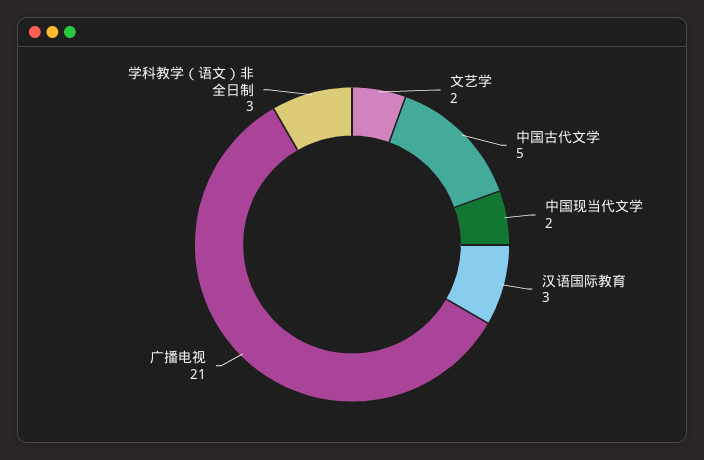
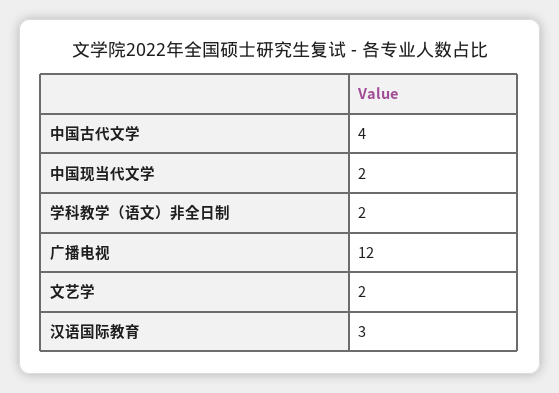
  {
    "文艺学": 2,
-   "中国古代文学": 5,
+   "中国古代文学": 4,
    "中国现当代文学": 2,
    "汉语国际教育": 3,
-   "广播电视": 21,
+   "广播电视": 12,
-   "学科教学（语文）非全日制": 3
+   "学科教学（语文）非全日制": 2
  }

